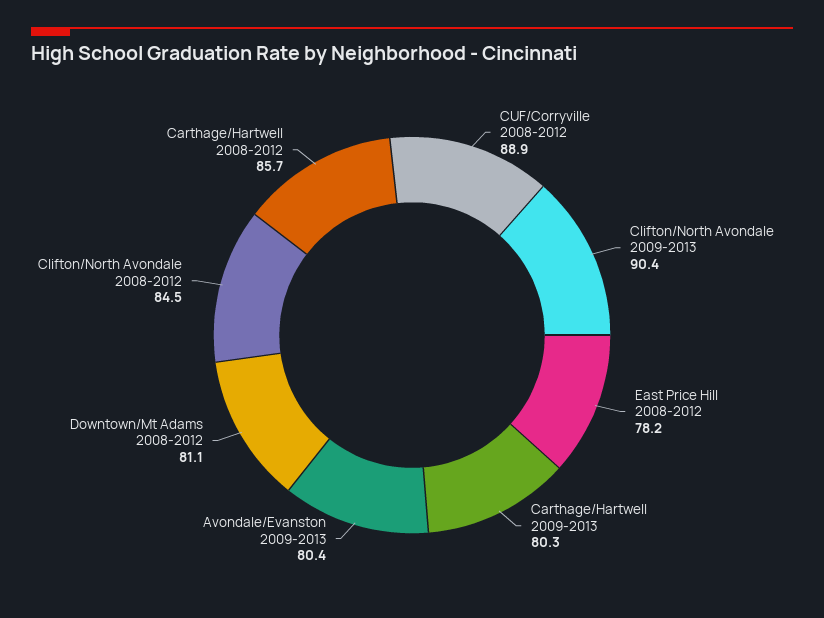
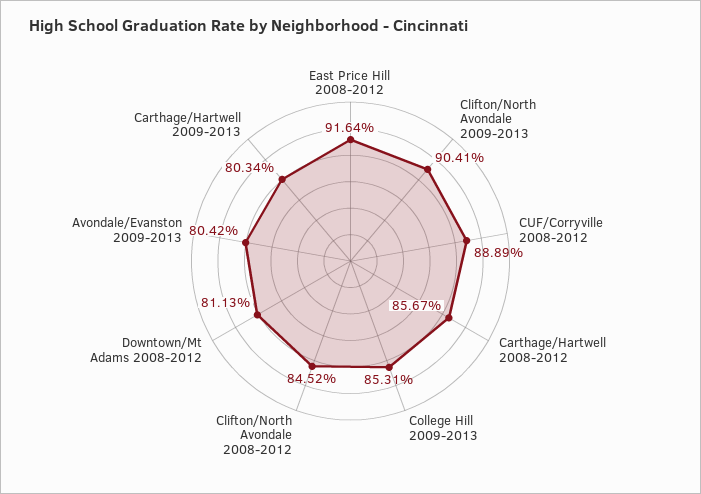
  {
    "CUF/Corryville 2008-2012": 88.89,
    "Clifton/North Avondale 2009-2013": 90.41,
-   "East Price Hill 2008-2012": 78.2,
+   "East Price Hill 2008-2012": 91.64,
    "Carthage/Hartwell 2009-2013": 80.34,
    "Avondale/Evanston 2009-2013": 80.42,
    "Downtown/Mt Adams 2008-2012": 81.13,
    "Clifton/North Avondale 2008-2012": 84.52,
-   "Carthage/Hartwell 2008-2012": 85.67
+   "Carthage/Hartwell 2008-2012": 85.67,
+   "College Hill 2009-2013": 85.31
  }

